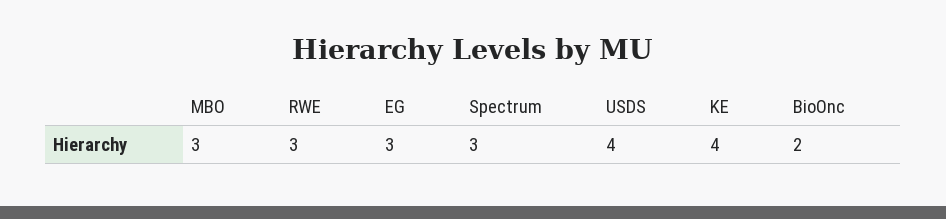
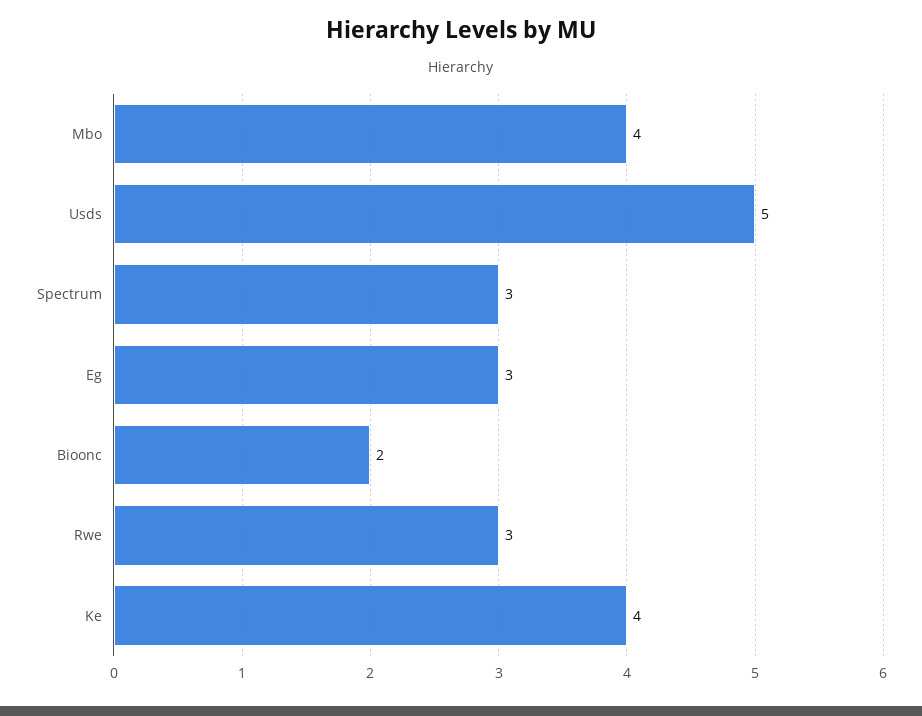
  {
-   "MBO": 3,
+   "MBO": 4,
    "RWE": 3,
    "EG": 3,
    "Spectrum": 3,
-   "USDS": 4,
+   "USDS": 5,
    "KE": 4,
    "BioOnc": 2
  }

